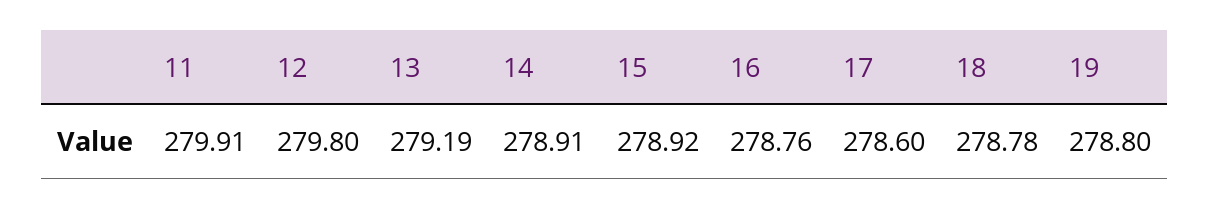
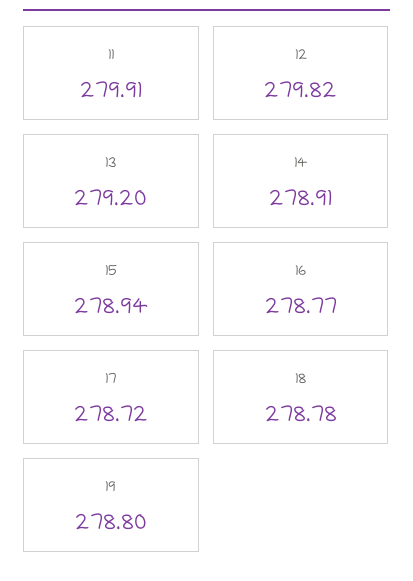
  {
    "11": 279.91,
-   "12": 279.8,
+   "12": 279.82,
-   "13": 279.19,
+   "13": 279.2,
    "14": 278.91,
-   "15": 278.92,
+   "15": 278.94,
-   "16": 278.76,
+   "16": 278.77,
-   "17": 278.6,
+   "17": 278.72,
    "18": 278.78,
    "19": 278.8
  }

